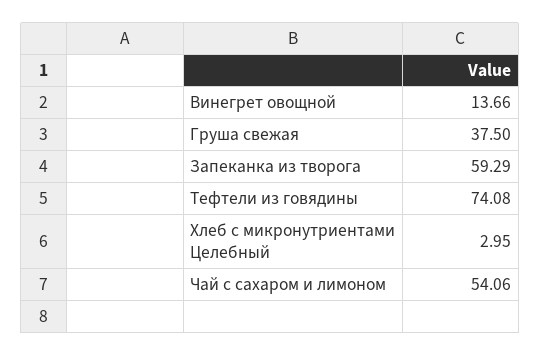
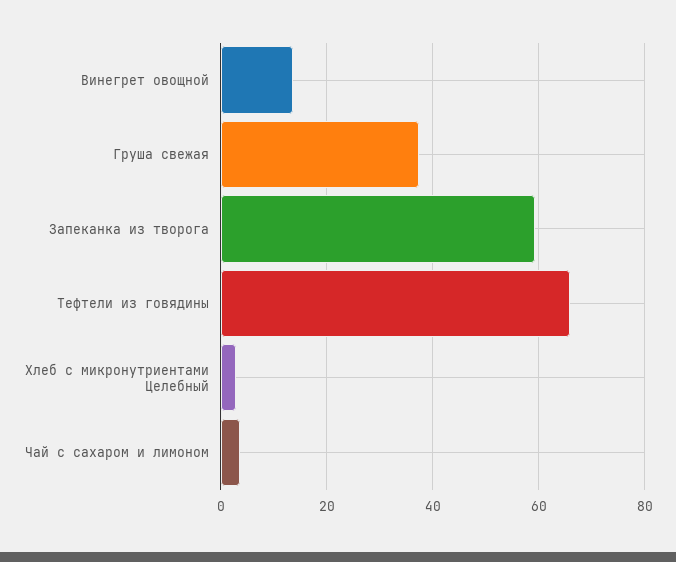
  {
    "Винегрет овощной": 13.66,
    "Груша свежая": 37.5,
    "Запеканка из творога": 59.29,
-   "Тефтели из говядины": 74.08,
+   "Тефтели из говядины": 66,
    "Хлеб с микронутриентами Целебный": 2.95,
-   "Чай с сахаром и лимоном": 54.06
+   "Чай с сахаром и лимоном": 4
  }

